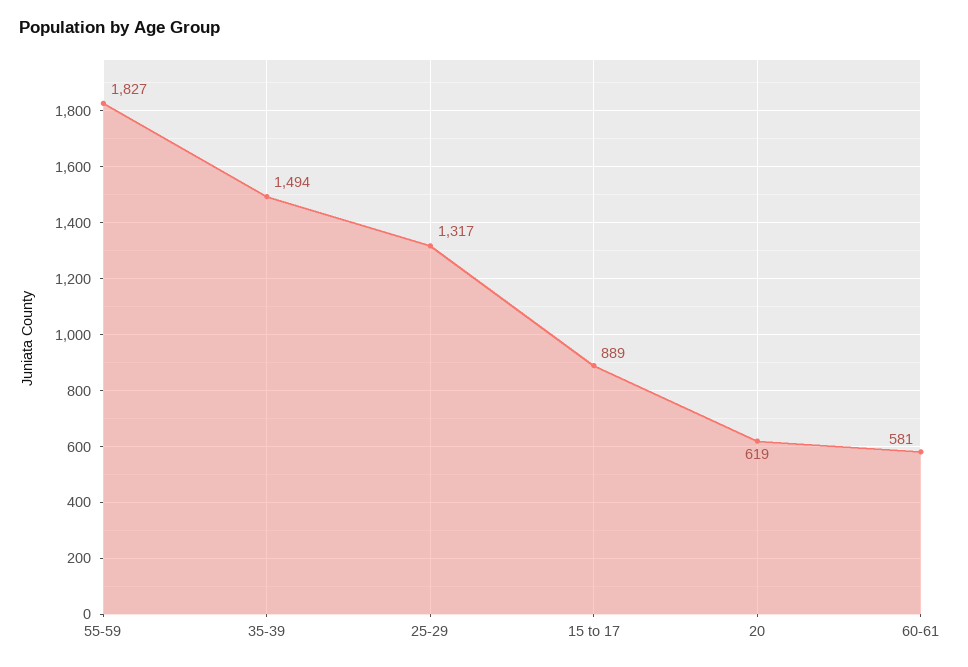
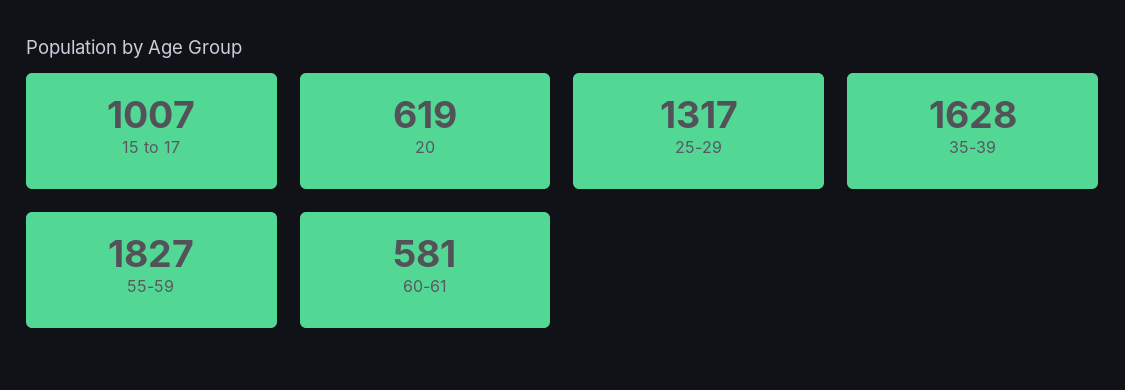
  {
    "55-59": 1827,
-   "35-39": 1494,
+   "35-39": 1628,
    "25-29": 1317,
-   "15 to 17": 889,
+   "15 to 17": 1007,
    "20": 619,
    "60-61": 581
  }

